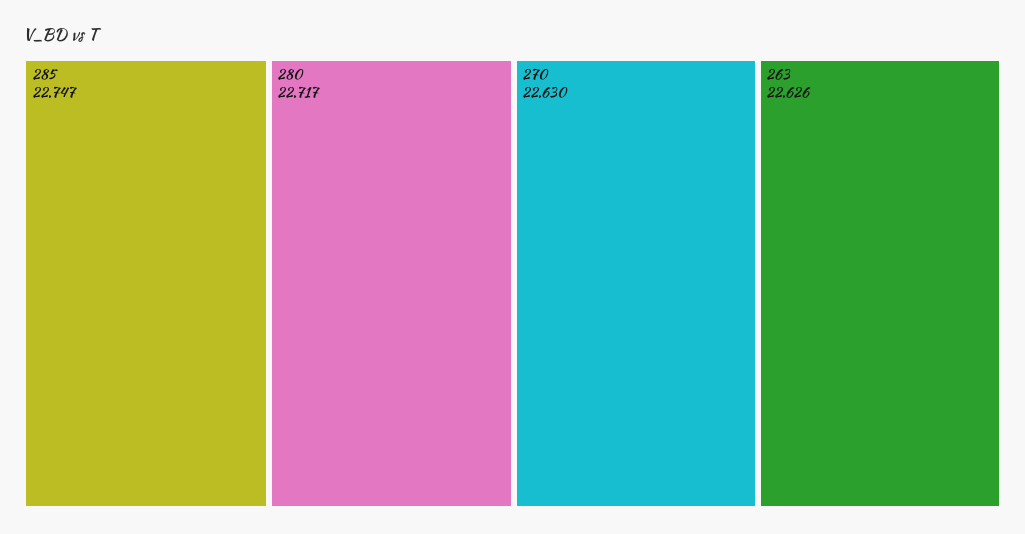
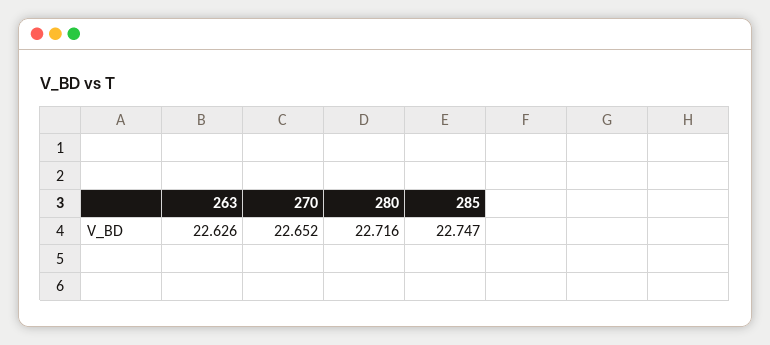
  {
    "285": 22.747,
-   "280": 22.717,
+   "280": 22.716,
-   "270": 22.63,
+   "270": 22.652,
    "263": 22.626
  }

